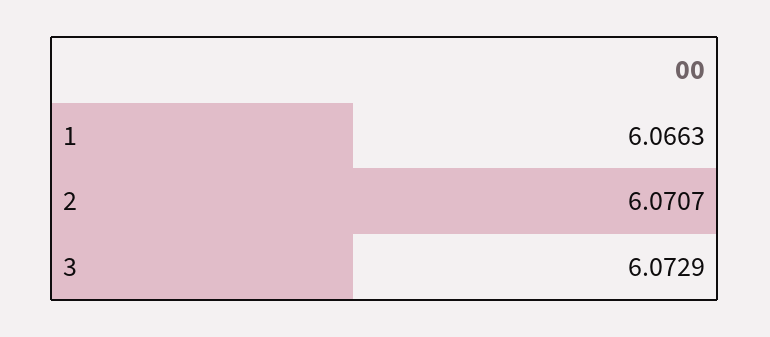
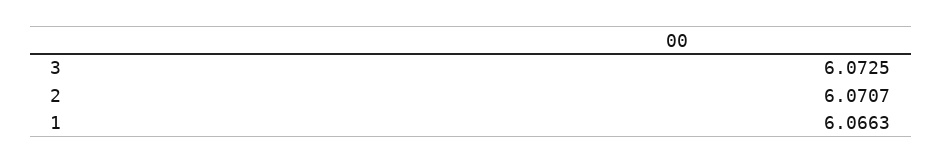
  {
    "1": 6.0663,
    "2": 6.0707,
-   "3": 6.0729
+   "3": 6.0725
  }

